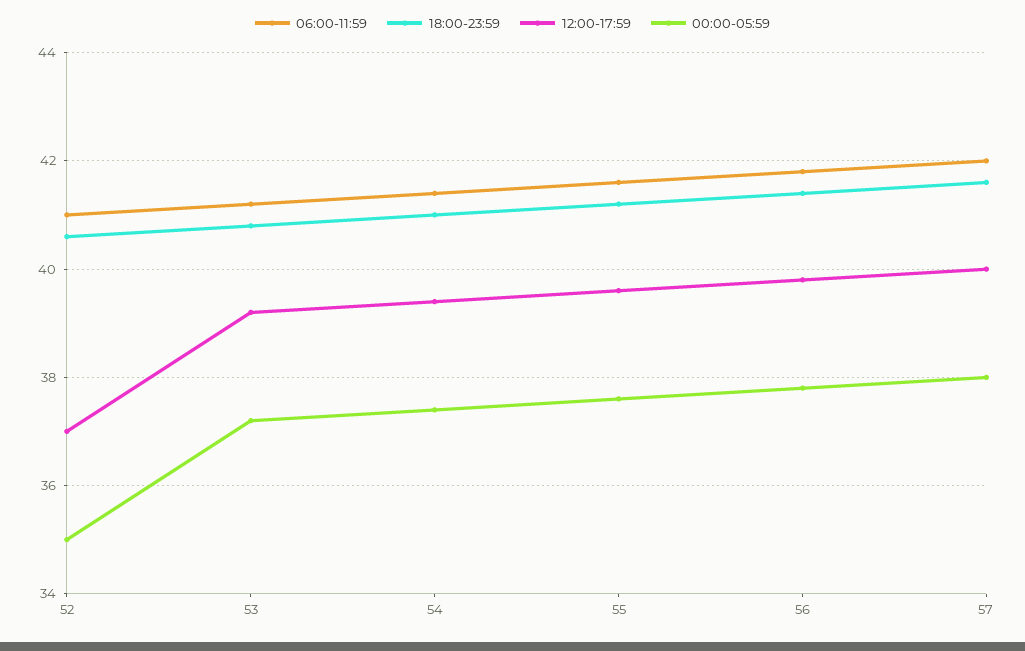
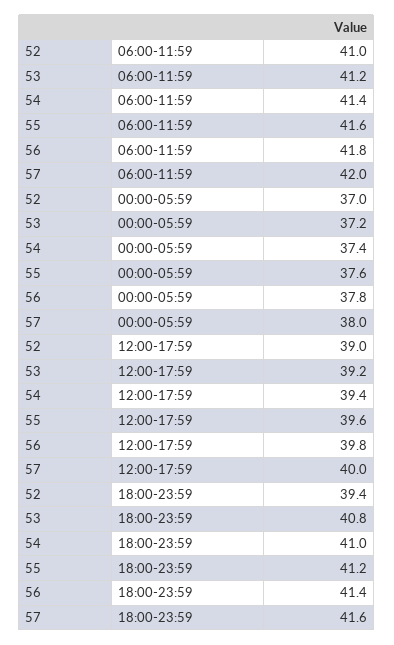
  {
    "06:00-11:59": {
      "52": 41,
      "53": 41.2,
      "54": 41.4,
      "55": 41.6,
      "56": 41.8,
      "57": 42
    },
    "18:00-23:59": {
-     "52": 40.5,
+     "52": 39.4,
      "53": 40.8,
      "54": 41,
      "55": 41.2,
      "56": 41.4,
      "57": 41.6
    },
    "12:00-17:59": {
-     "52": 37,
+     "52": 39,
      "53": 39.2,
      "54": 39.4,
      "55": 39.6,
      "56": 39.8,
      "57": 40
    },
    "00:00-05:59": {
-     "52": 35,
+     "52": 37,
      "53": 37.2,
      "54": 37.4,
      "55": 37.6,
      "56": 37.8,
      "57": 38
    }
  }

